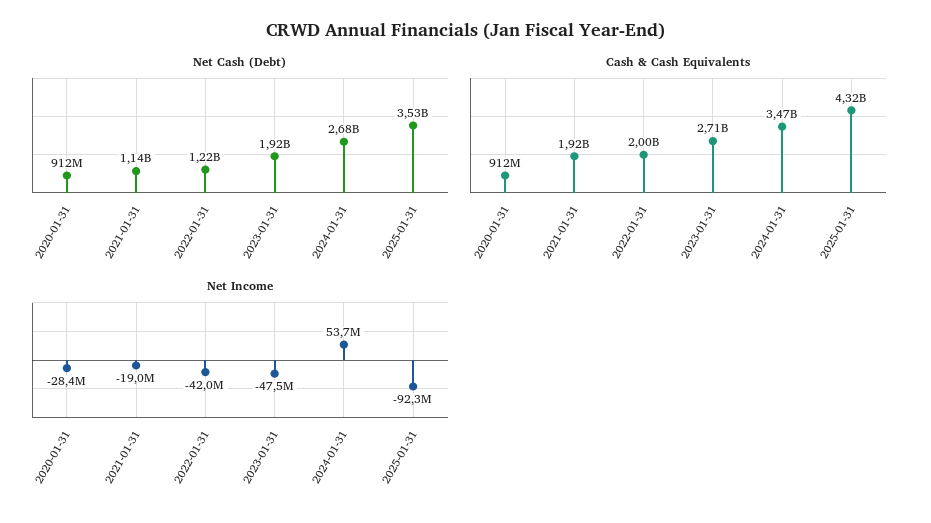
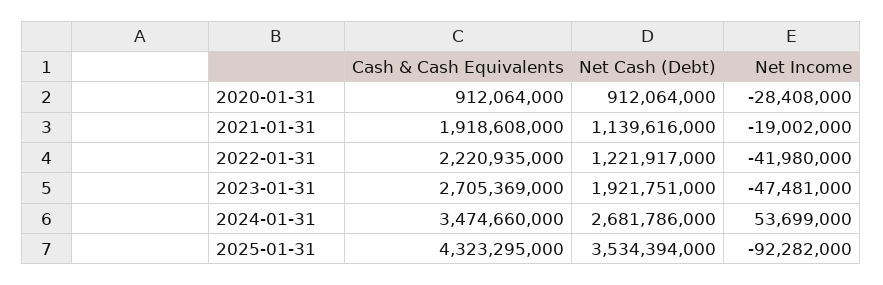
  {
    "Net Cash (Debt)": {
      "2020-01-31": 912064000,
      "2021-01-31": 1139616000,
      "2022-01-31": 1221917000,
      "2023-01-31": 1921751000,
      "2024-01-31": 2681786000,
      "2025-01-31": 3534394000
    },
    "Cash & Cash Equivalents": {
      "2020-01-31": 912064000,
      "2021-01-31": 1918608000,
-     "2022-01-31": 2000000000,
+     "2022-01-31": 2220935000,
      "2023-01-31": 2705369000,
      "2024-01-31": 3474660000,
      "2025-01-31": 4323295000
    },
    "Net Income": {
      "2020-01-31": -28408000,
      "2021-01-31": -19002000,
      "2022-01-31": -41980000,
      "2023-01-31": -47481000,
      "2024-01-31": 53699000,
      "2025-01-31": -92282000
    }
  }

